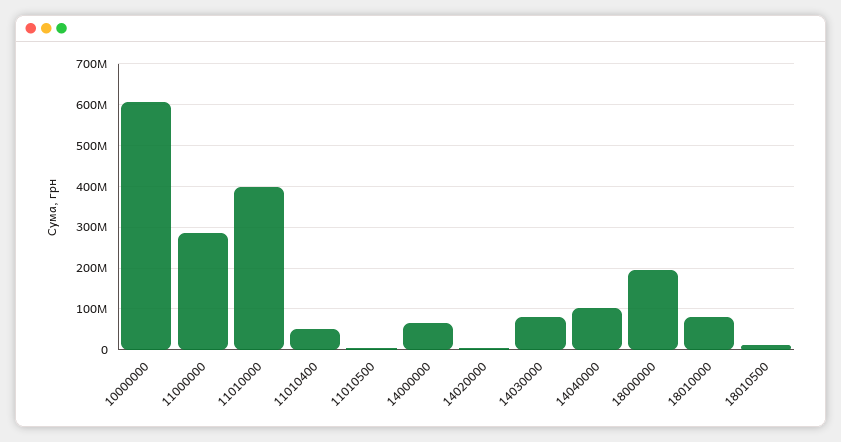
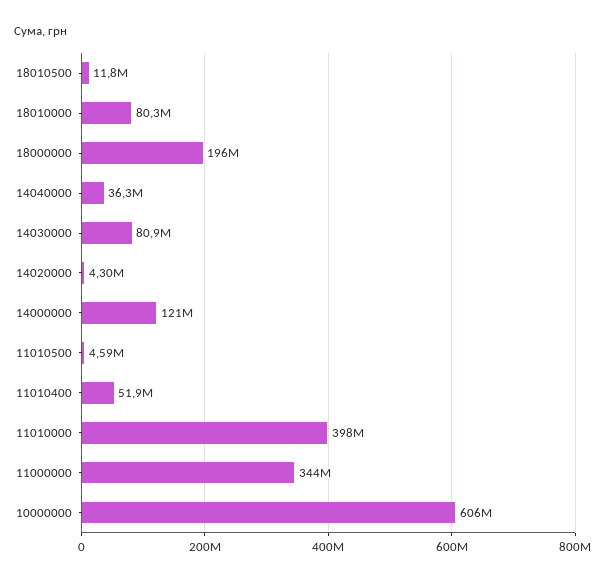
  {
    "10000000": 606000000,
-   "11000000": 280000000,
+   "11000000": 344000000,
    "11010000": 398000000,
    "11010400": 51900000,
    "11010500": 4590000,
-   "14000000": 60000000,
+   "14000000": 121000000,
    "14020000": 4300000,
    "14030000": 80900000,
-   "14040000": 100000000,
+   "14040000": 36300000,
    "18000000": 196000000,
    "18010000": 80300000,
    "18010500": 11800000
  }

